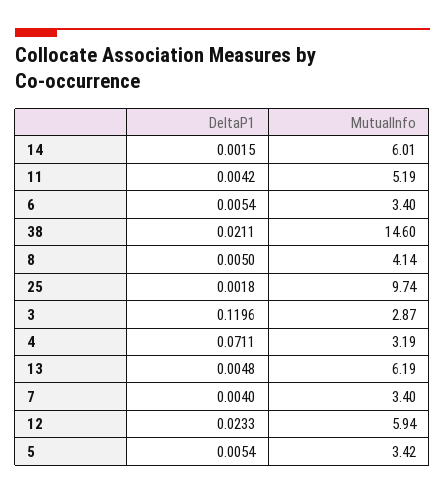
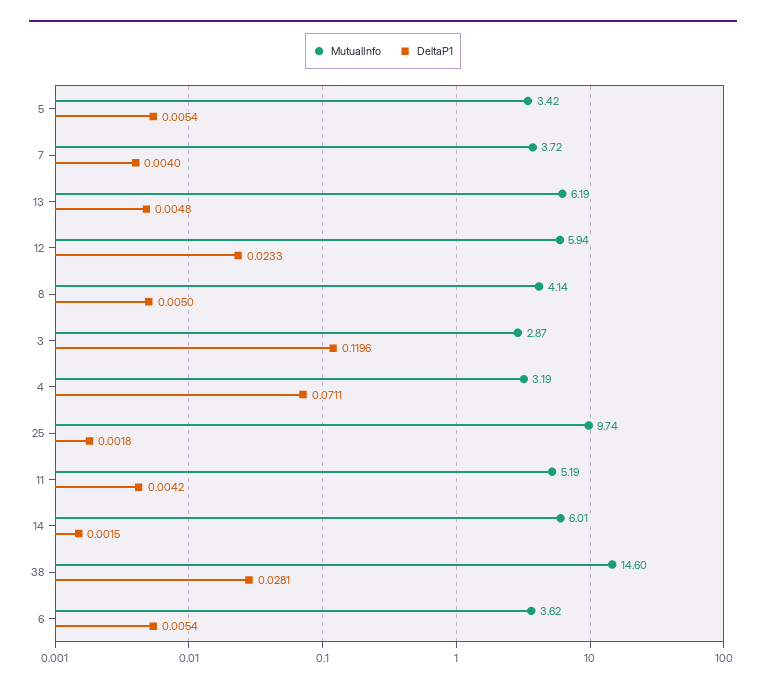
  {
    "DeltaP1": {
      "14": 0.0015,
      "11": 0.0042,
      "6": 0.0054,
-     "38": 0.0211,
+     "38": 0.0281,
      "8": 0.005,
      "25": 0.0018,
      "3": 0.1196,
      "4": 0.0711,
      "13": 0.0048,
      "7": 0.004,
      "12": 0.0233,
      "5": 0.0054
    },
    "MutualInfo": {
      "14": 6.01,
      "11": 5.19,
-     "6": 3.4,
+     "6": 3.62,
      "38": 14.6,
      "8": 4.14,
      "25": 9.74,
      "3": 2.87,
      "4": 3.19,
      "13": 6.19,
-     "7": 3.4,
+     "7": 3.72,
      "12": 5.94,
      "5": 3.42
    }
  }

